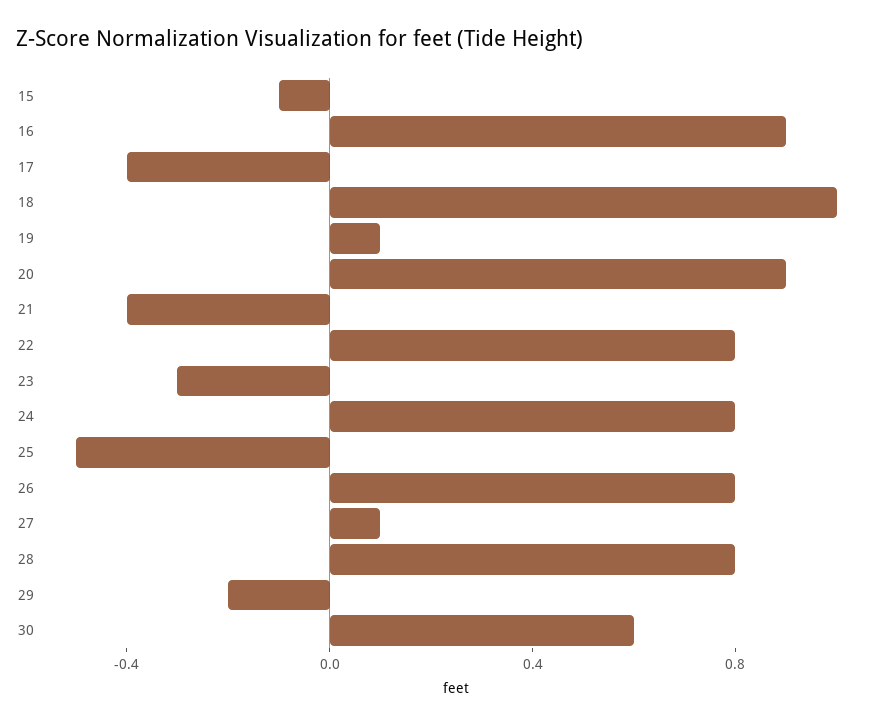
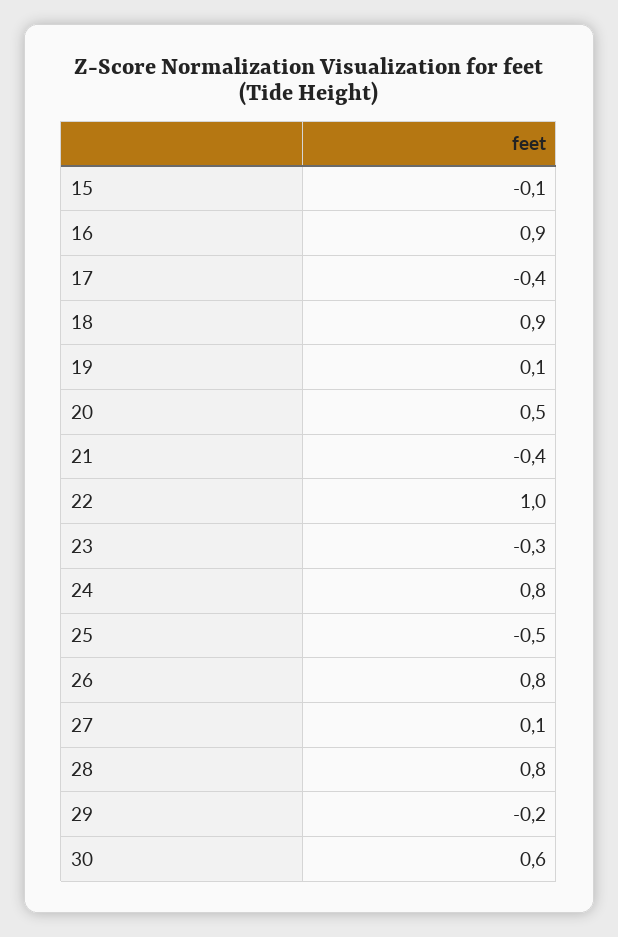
  {
    "15": -0.1,
    "16": 0.9,
    "17": -0.4,
-   "18": 1,
+   "18": 0.9,
    "19": 0.1,
-   "20": 0.9,
+   "20": 0.5,
    "21": -0.4,
-   "22": 0.8,
+   "22": 1,
    "23": -0.3,
    "24": 0.8,
    "25": -0.5,
    "26": 0.8,
    "27": 0.1,
    "28": 0.8,
    "29": -0.2,
    "30": 0.6
  }

